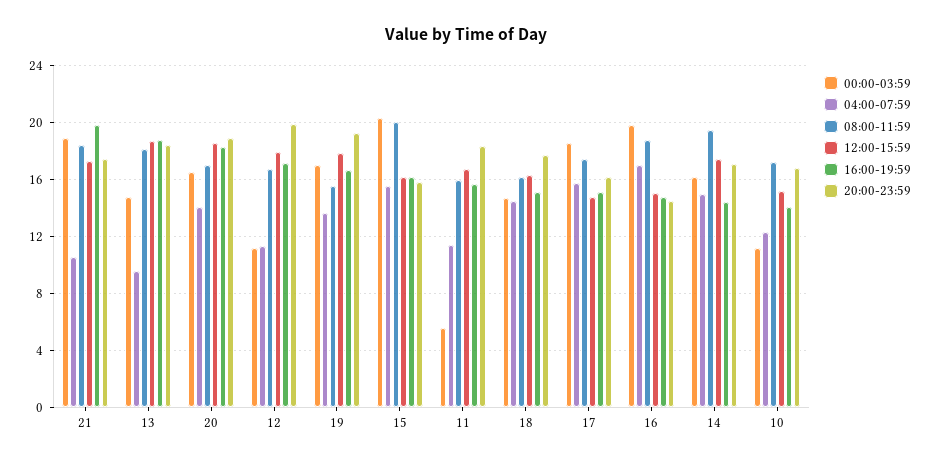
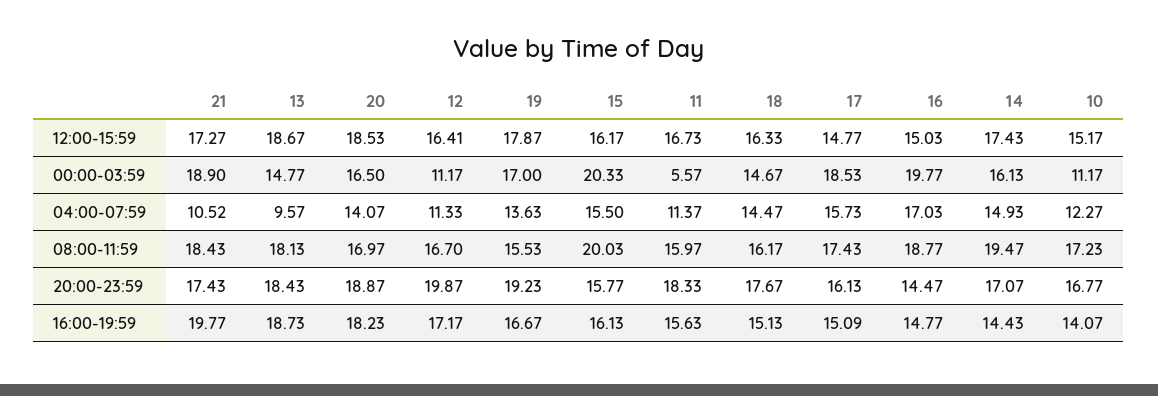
  {
    "00:00-03:59": {
      "21": 18.9,
      "13": 14.77,
      "20": 16.5,
      "12": 11.17,
      "19": 17,
      "15": 20.33,
      "11": 5.57,
      "18": 14.67,
      "17": 18.53,
      "16": 19.77,
      "14": 16.13,
      "10": 11.17
    },
    "04:00-07:59": {
      "21": 10.52,
      "13": 9.57,
      "20": 14.07,
      "12": 11.33,
      "19": 13.63,
      "15": 15.5,
      "11": 11.37,
      "18": 14.47,
      "17": 15.73,
      "16": 17.03,
      "14": 14.93,
      "10": 12.27
    },
    "08:00-11:59": {
      "21": 18.43,
      "13": 18.13,
      "20": 16.97,
      "12": 16.7,
      "19": 15.53,
      "15": 20.03,
      "11": 15.97,
      "18": 16.17,
      "17": 17.43,
      "16": 18.77,
      "14": 19.47,
      "10": 17.23
    },
    "12:00-15:59": {
      "21": 17.27,
      "13": 18.67,
      "20": 18.53,
-     "12": 18,
+     "12": 16.41,
      "19": 17.87,
      "15": 16.17,
      "11": 16.73,
      "18": 16.33,
      "17": 14.77,
      "16": 15.03,
      "14": 17.43,
      "10": 15.17
    },
    "16:00-19:59": {
      "21": 19.77,
      "13": 18.73,
      "20": 18.23,
      "12": 17.17,
      "19": 16.67,
      "15": 16.13,
      "11": 15.63,
      "18": 15.13,
      "17": 15.09,
      "16": 14.77,
      "14": 14.43,
      "10": 14.07
    },
    "20:00-23:59": {
      "21": 17.43,
      "13": 18.43,
      "20": 18.87,
      "12": 19.87,
      "19": 19.23,
      "15": 15.77,
      "11": 18.33,
      "18": 17.67,
      "17": 16.13,
      "16": 14.47,
      "14": 17.07,
      "10": 16.77
    }
  }

